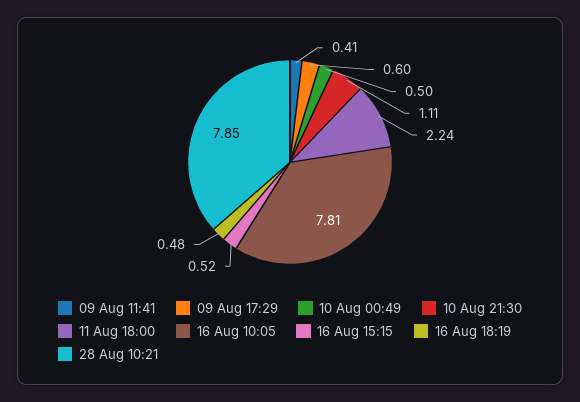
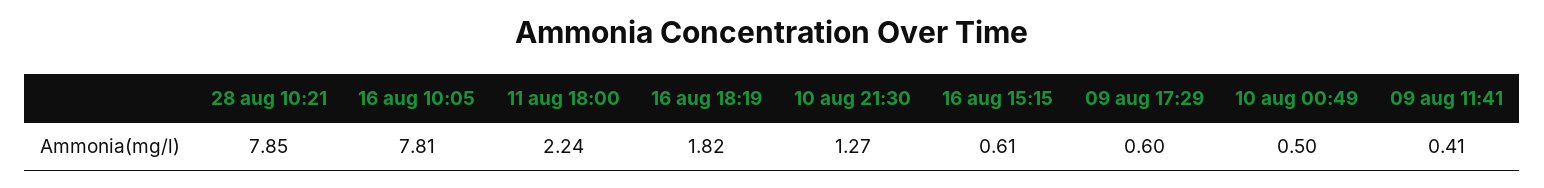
  {
    "09 Aug 11:41": 0.41,
    "09 Aug 17:29": 0.6,
    "10 Aug 00:49": 0.5,
-   "10 Aug 21:30": 1.11,
+   "10 Aug 21:30": 1.27,
    "11 Aug 18:00": 2.24,
    "16 Aug 10:05": 7.81,
-   "16 Aug 15:15": 0.52,
+   "16 Aug 15:15": 0.61,
-   "16 Aug 18:19": 0.48,
+   "16 Aug 18:19": 1.82,
    "28 Aug 10:21": 7.85
  }

